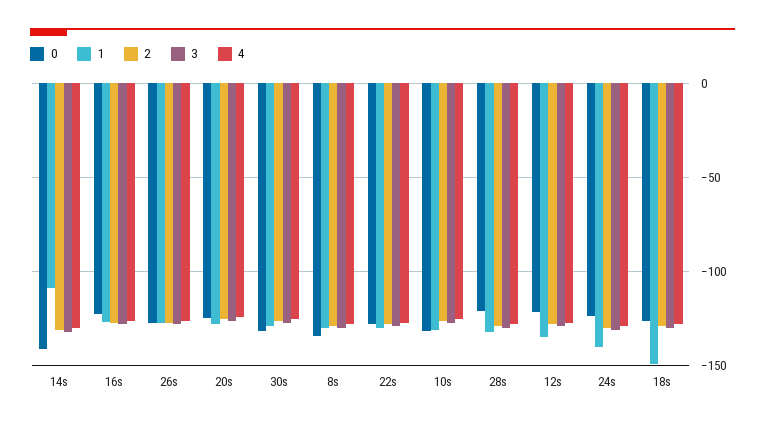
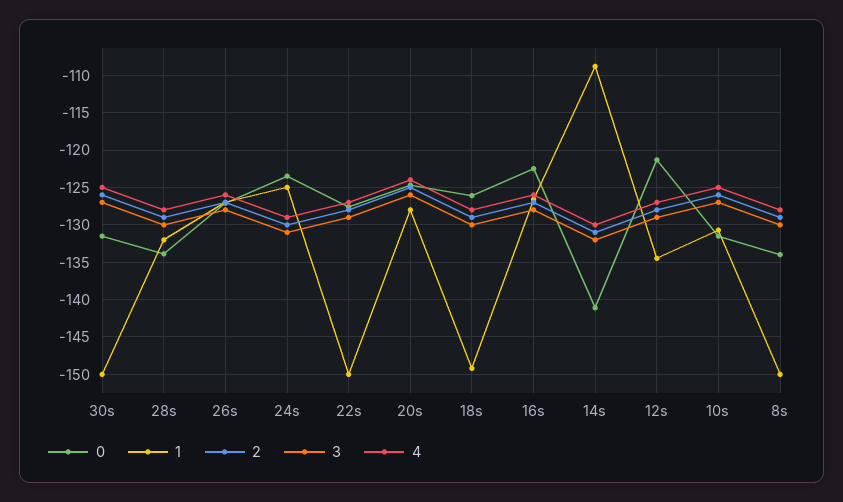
  {
    "0": {
      "14s": -141,
      "16s": -123,
      "26s": -127,
      "20s": -125,
      "30s": -132,
      "8s": -134,
      "22s": -128,
      "10s": -132,
-     "28s": -120,
+     "28s": -134,
      "12s": -121,
      "24s": -124,
      "18s": -126
    },
    "1": {
      "14s": -109,
      "16s": -127,
      "26s": -127,
      "20s": -128,
-     "30s": -130,
+     "30s": -150,
-     "8s": -130,
+     "8s": -150,
-     "22s": -130,
+     "22s": -150,
      "10s": -131,
      "28s": -132,
      "12s": -135,
-     "24s": -140,
+     "24s": -125,
      "18s": -149
    },
    "2": {
      "14s": -131,
      "16s": -127,
      "26s": -127,
      "20s": -125,
      "30s": -126,
      "8s": -129,
      "22s": -128,
      "10s": -126,
      "28s": -129,
      "12s": -128,
      "24s": -130,
      "18s": -129
    },
    "3": {
      "14s": -132,
      "16s": -128,
      "26s": -128,
      "20s": -126,
      "30s": -127,
      "8s": -130,
      "22s": -129,
      "10s": -127,
      "28s": -130,
      "12s": -129,
      "24s": -131,
      "18s": -130
    },
    "4": {
      "14s": -130,
      "16s": -126,
      "26s": -126,
      "20s": -124,
      "30s": -125,
      "8s": -128,
      "22s": -127,
      "10s": -125,
      "28s": -128,
      "12s": -127,
      "24s": -129,
      "18s": -128
    }
  }

